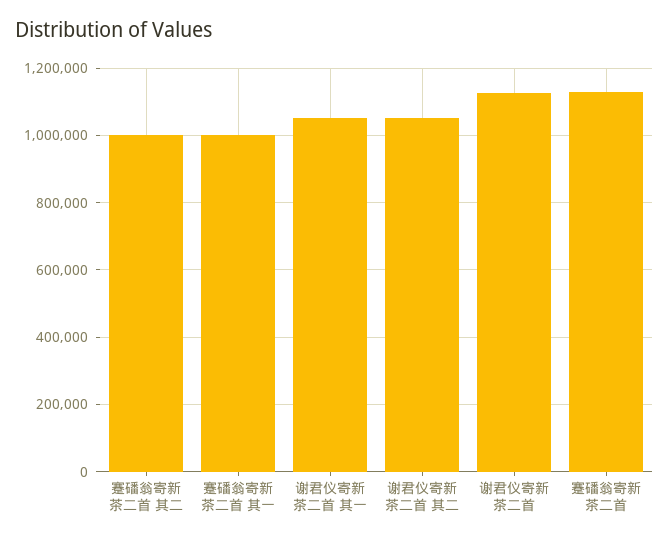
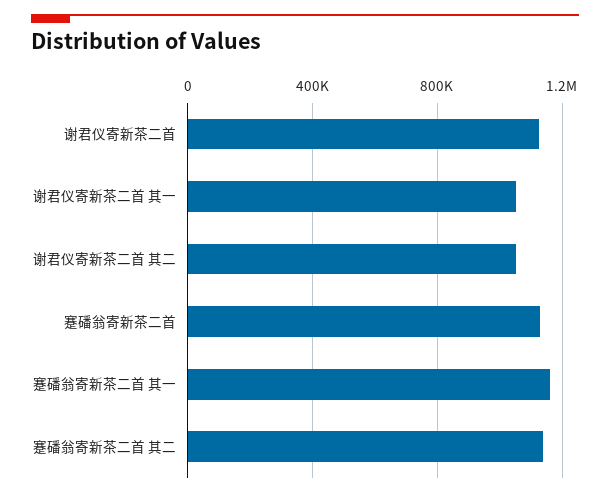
  {
-   "蹇磻翁寄新茶二首 其二": 1000000,
+   "蹇磻翁寄新茶二首 其二": 1150000,
-   "蹇磻翁寄新茶二首 其一": 1000000,
+   "蹇磻翁寄新茶二首 其一": 1150000,
    "谢君仪寄新茶二首 其一": 1060000,
    "谢君仪寄新茶二首 其二": 1060000,
    "谢君仪寄新茶二首": 1120000,
    "蹇磻翁寄新茶二首": 1120000
  }

